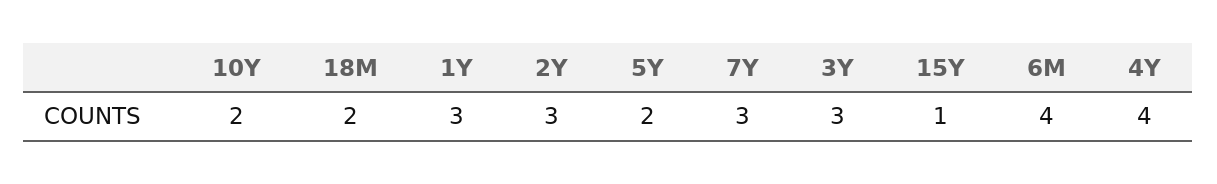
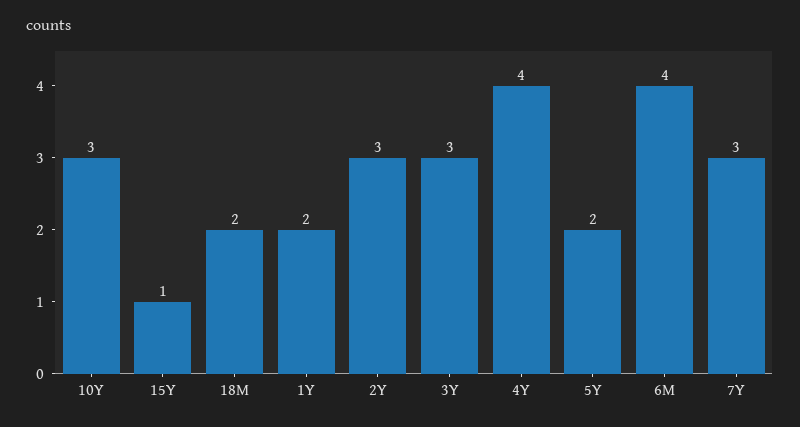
  {
-   "10Y": 2,
+   "10Y": 3,
    "18M": 2,
-   "1Y": 3,
+   "1Y": 2,
    "2Y": 3,
    "5Y": 2,
    "7Y": 3,
    "3Y": 3,
    "15Y": 1,
    "6M": 4,
    "4Y": 4
  }

